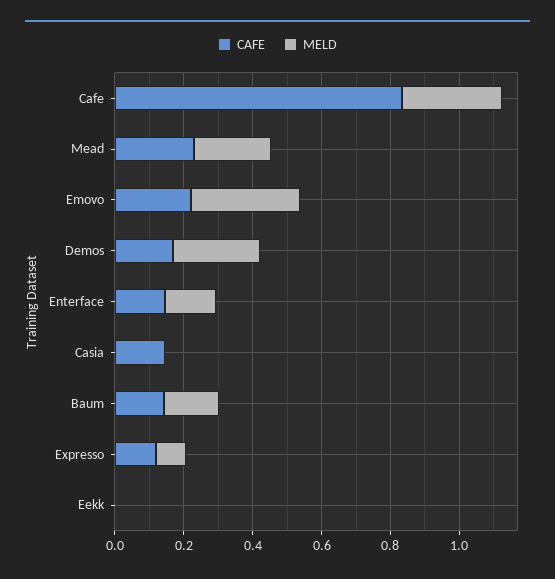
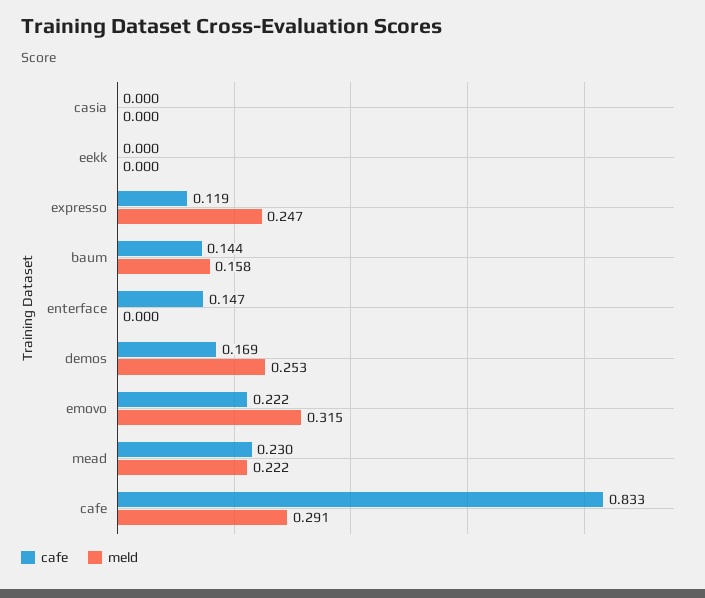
  {
    "CAFE": {
      "Cafe": 0.833,
      "Mead": 0.23,
      "Emovo": 0.222,
      "Demos": 0.169,
      "Enterface": 0.147,
-     "Casia": 0.15,
+     "Casia": 0,
      "Baum": 0.144,
      "Expresso": 0.119,
      "Eekk": 0
    },
    "MELD": {
      "Cafe": 0.291,
      "Mead": 0.222,
      "Emovo": 0.315,
      "Demos": 0.253,
-     "Enterface": 0.15,
+     "Enterface": 0,
      "Casia": 0,
      "Baum": 0.158,
-     "Expresso": 0.1,
+     "Expresso": 0.247,
      "Eekk": 0
    }
  }

